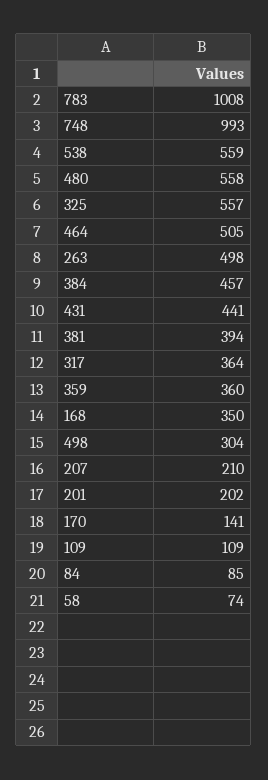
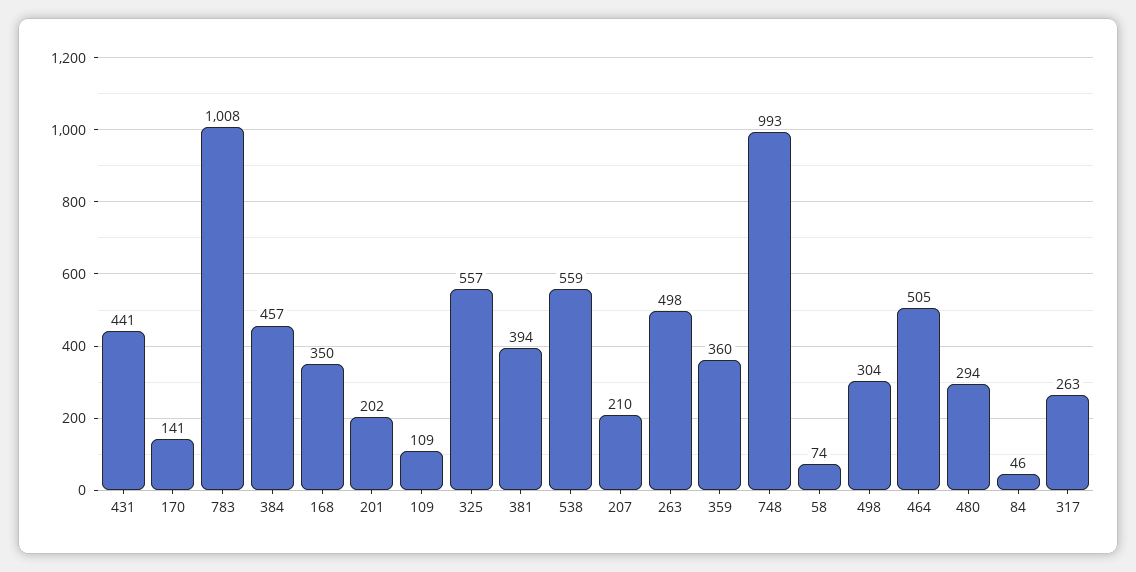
  {
    "783": 1008,
    "748": 993,
    "538": 559,
-   "480": 558,
+   "480": 294,
    "325": 557,
    "464": 505,
    "263": 498,
    "384": 457,
    "431": 441,
    "381": 394,
-   "317": 364,
+   "317": 263,
    "359": 360,
    "168": 350,
    "498": 304,
    "207": 210,
    "201": 202,
    "170": 141,
    "109": 109,
-   "84": 85,
+   "84": 46,
    "58": 74
  }

